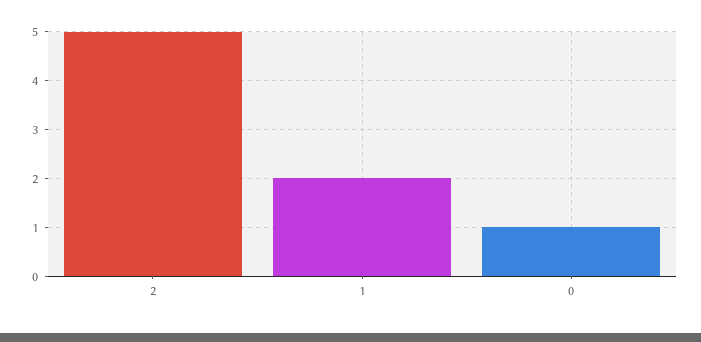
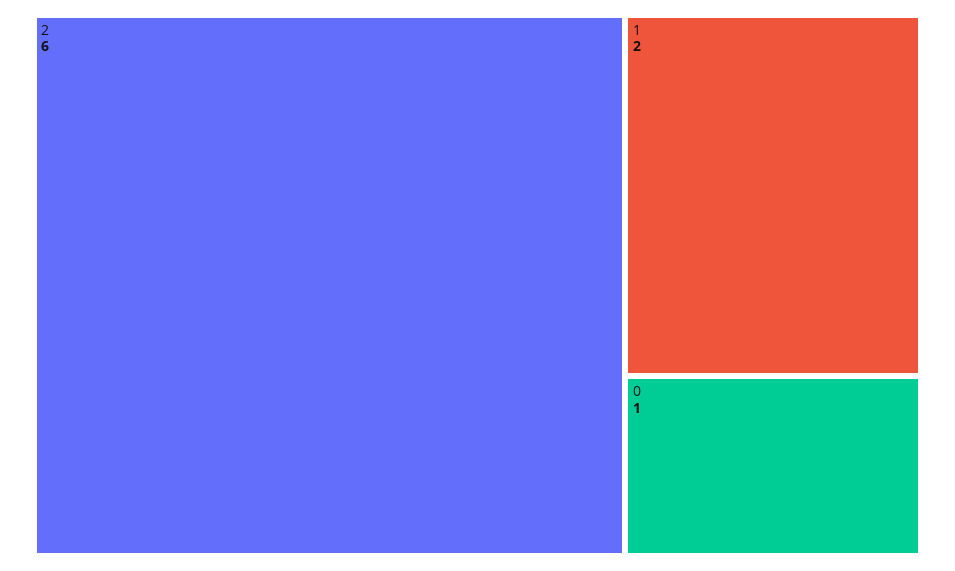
  {
-   "2": 5,
+   "2": 6,
    "1": 2,
    "0": 1
  }

